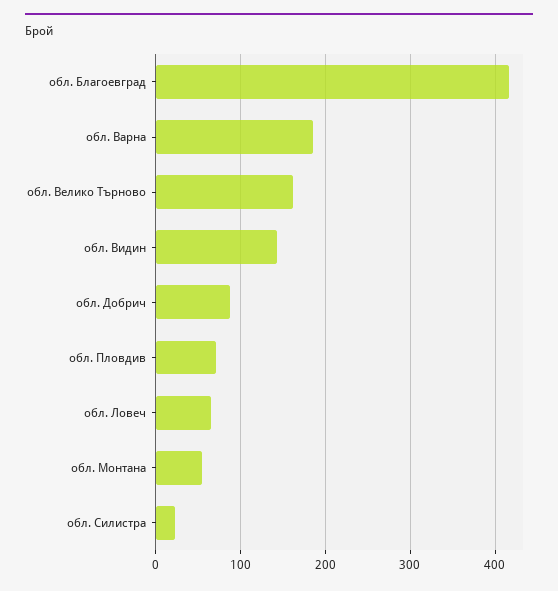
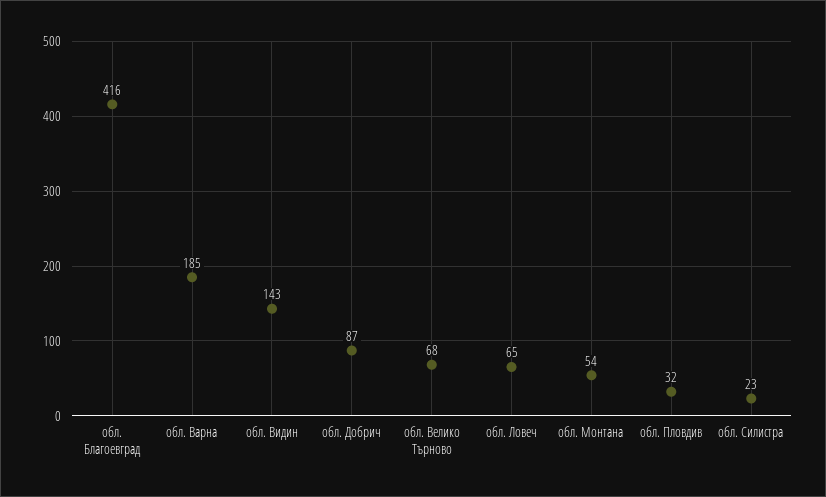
  {
    "обл. Благоевград": 416,
    "обл. Варна": 185,
-   "обл. Велико Търново": 160,
+   "обл. Велико Търново": 68,
    "обл. Видин": 143,
    "обл. Добрич": 87,
-   "обл. Пловдив": 70,
+   "обл. Пловдив": 32,
    "обл. Ловеч": 65,
    "обл. Монтана": 54,
    "обл. Силистра": 23
  }

